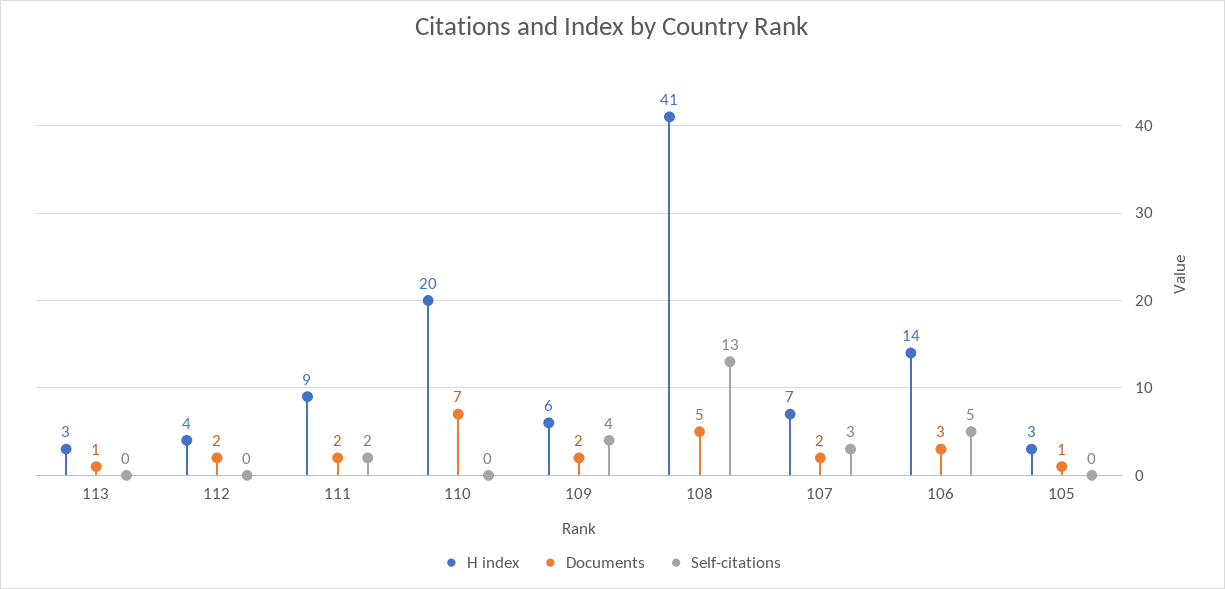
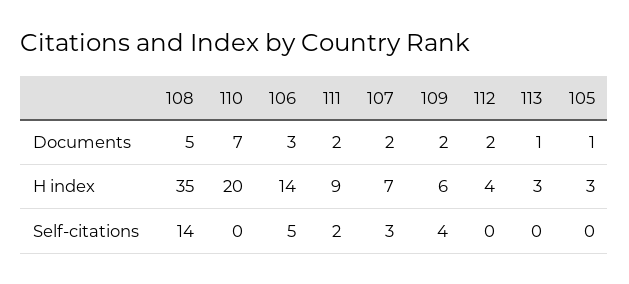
  {
    "H index": {
      "113": 3,
      "112": 4,
      "111": 9,
      "110": 20,
      "109": 6,
-     "108": 41,
+     "108": 35,
      "107": 7,
      "106": 14,
      "105": 3
    },
    "Documents": {
      "113": 1,
      "112": 2,
      "111": 2,
      "110": 7,
      "109": 2,
      "108": 5,
      "107": 2,
      "106": 3,
      "105": 1
    },
    "Self-citations": {
      "113": 0,
      "112": 0,
      "111": 2,
      "110": 0,
      "109": 4,
-     "108": 13,
+     "108": 14,
      "107": 3,
      "106": 5,
      "105": 0
    }
  }

